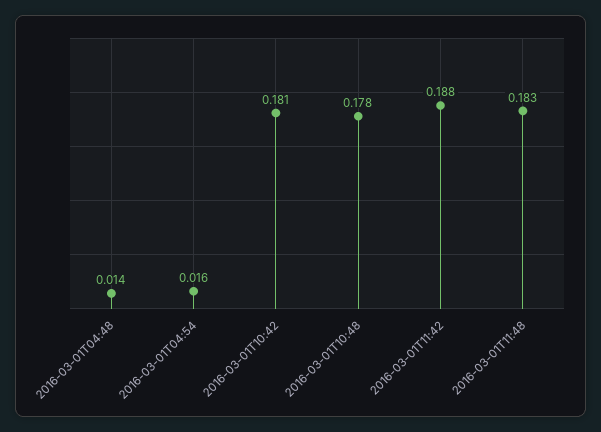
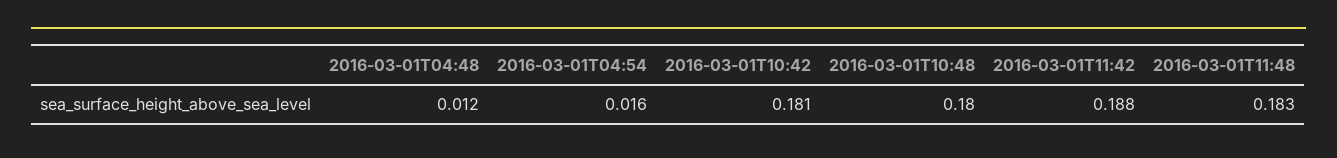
  {
-   "2016-03-01T04:48": 0.014,
+   "2016-03-01T04:48": 0.012,
    "2016-03-01T04:54": 0.016,
    "2016-03-01T10:42": 0.181,
-   "2016-03-01T10:48": 0.178,
+   "2016-03-01T10:48": 0.18,
    "2016-03-01T11:42": 0.188,
    "2016-03-01T11:48": 0.183
  }

